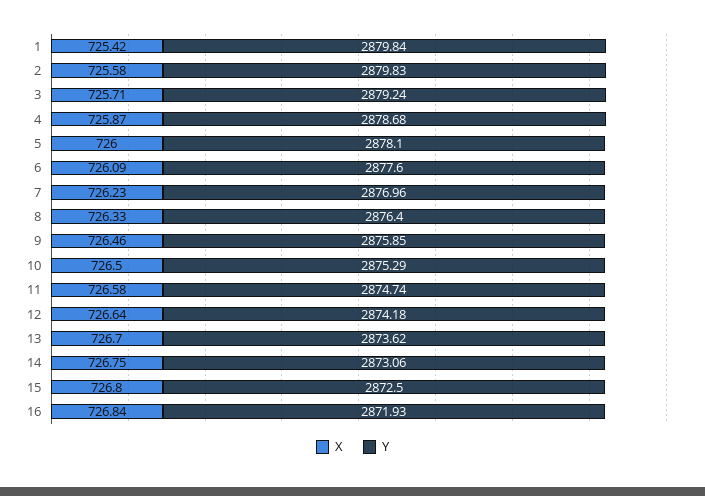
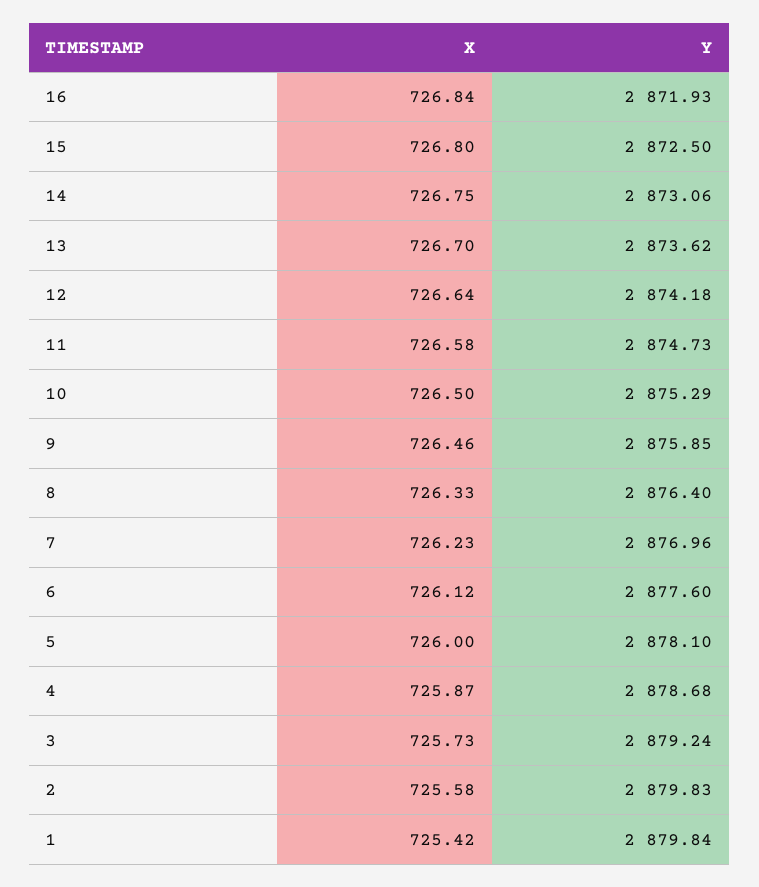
  {
    "X": {
      "1": 725.42,
      "2": 725.58,
-     "3": 725.71,
+     "3": 725.73,
      "4": 725.87,
      "5": 726,
-     "6": 726.09,
+     "6": 726.12,
      "7": 726.23,
      "8": 726.33,
      "9": 726.46,
      "10": 726.5,
      "11": 726.58,
      "12": 726.64,
      "13": 726.7,
      "14": 726.75,
      "15": 726.8,
      "16": 726.84
    },
    "Y": {
      "1": 2879.84,
      "2": 2879.83,
      "3": 2879.24,
      "4": 2878.68,
      "5": 2878.1,
      "6": 2877.6,
      "7": 2876.96,
      "8": 2876.4,
      "9": 2875.85,
      "10": 2875.29,
-     "11": 2874.74,
+     "11": 2874.73,
      "12": 2874.18,
      "13": 2873.62,
      "14": 2873.06,
      "15": 2872.5,
      "16": 2871.93
    }
  }

